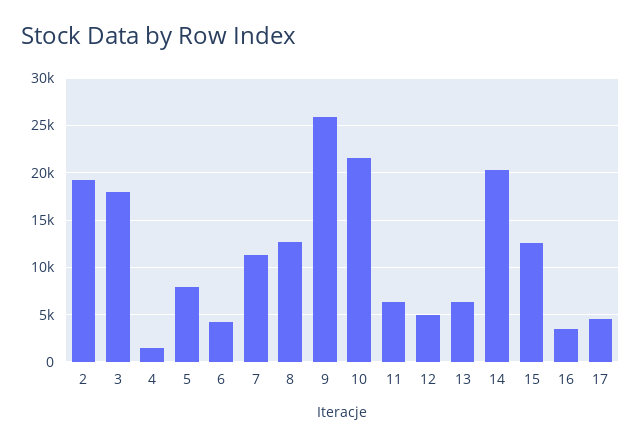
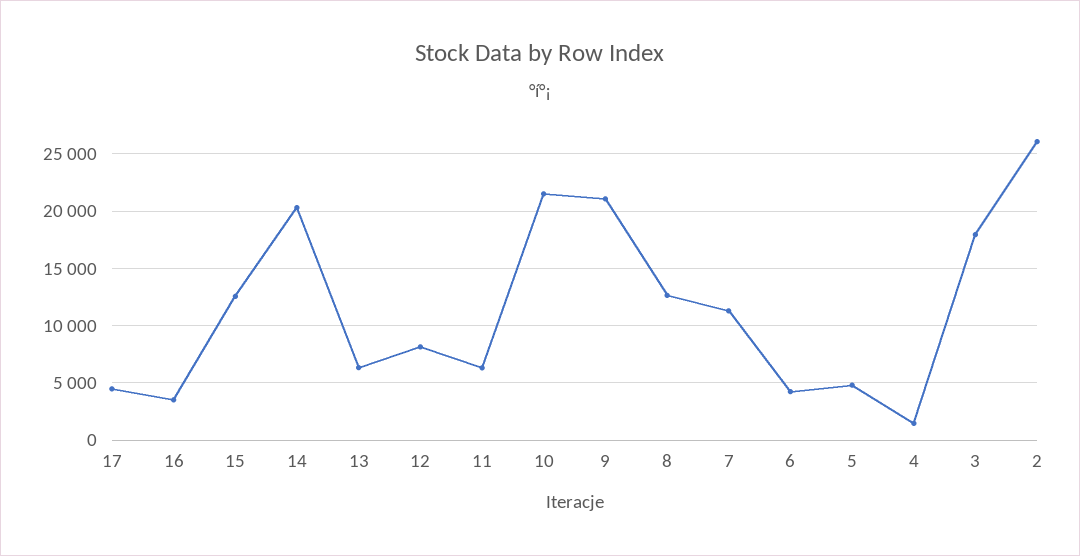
  {
-   "2": 19000,
+   "2": 26000,
    "3": 18000,
    "4": 1000,
-   "5": 8000,
+   "5": 5000,
    "6": 4000,
    "7": 11000,
    "8": 13000,
-   "9": 26000,
+   "9": 21000,
    "10": 22000,
    "11": 6000,
-   "12": 5000,
+   "12": 8000,
    "13": 6000,
    "14": 20000,
    "15": 13000,
    "16": 4000,
    "17": 4000
  }

